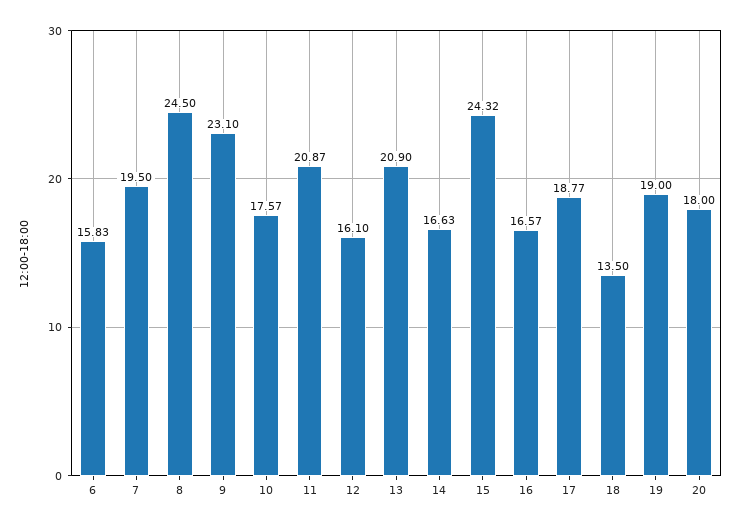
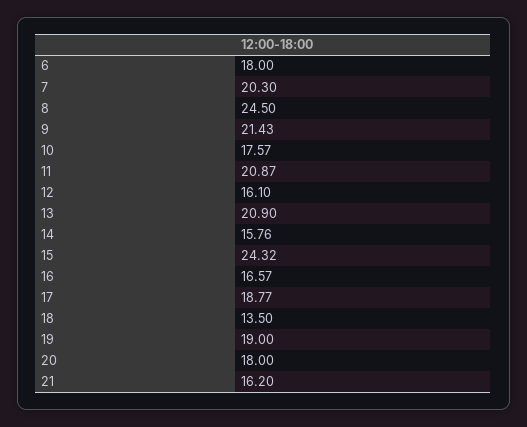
  {
-   "6": 15.83,
+   "6": 18,
-   "7": 19.5,
+   "7": 20.3,
    "8": 24.5,
-   "9": 23.1,
+   "9": 21.43,
    "10": 17.57,
    "11": 20.87,
    "12": 16.1,
    "13": 20.9,
-   "14": 16.63,
+   "14": 15.76,
    "15": 24.32,
    "16": 16.57,
    "17": 18.77,
    "18": 13.5,
    "19": 19,
-   "20": 18
+   "20": 18,
+   "21": 16.2
  }

